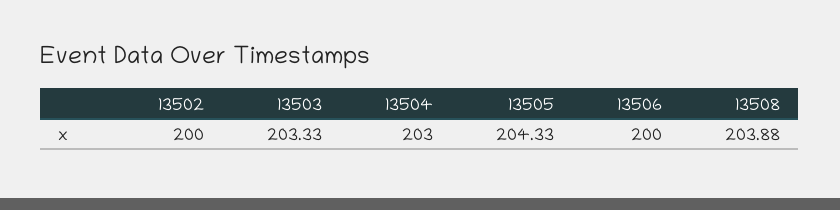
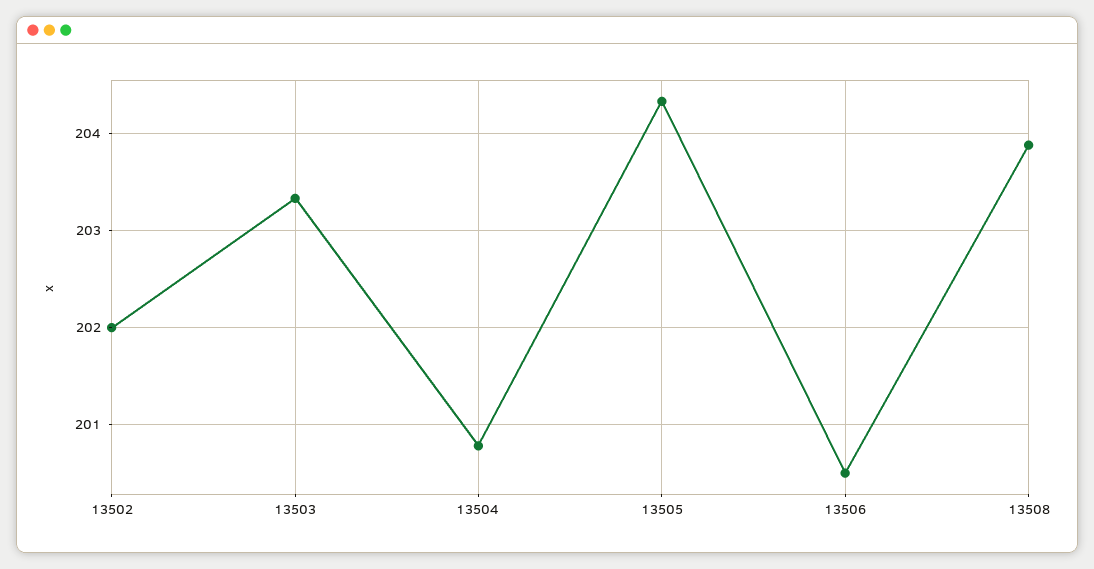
  {
-   "13502": 200,
+   "13502": 202,
    "13503": 203.33,
-   "13504": 203,
+   "13504": 200.8,
    "13505": 204.33,
-   "13506": 200,
+   "13506": 200.5,
    "13508": 203.88
  }

